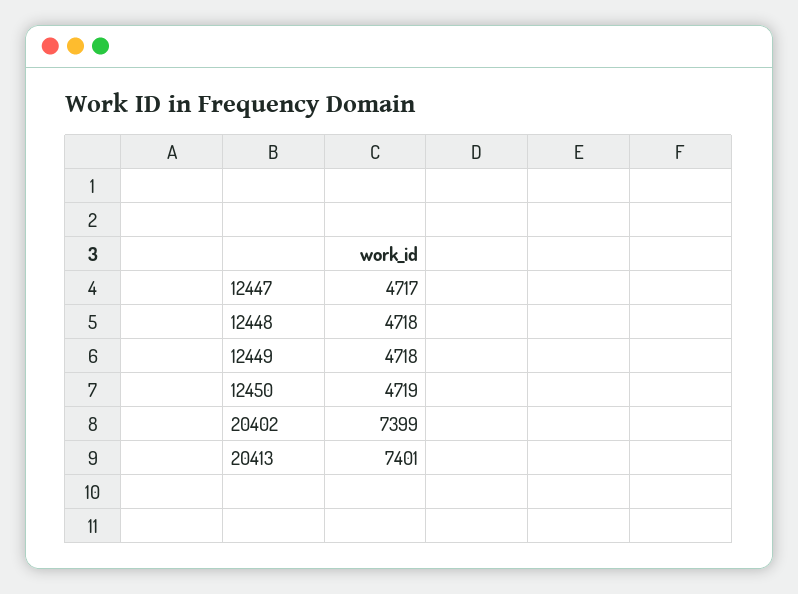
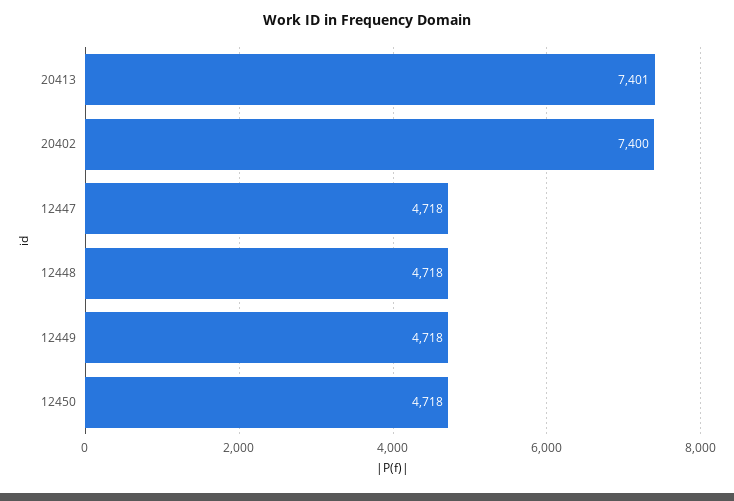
  {
-   "12447": 4717,
+   "12447": 4718,
    "12448": 4718,
    "12449": 4718,
-   "12450": 4719,
+   "12450": 4718,
-   "20402": 7399,
+   "20402": 7400,
    "20413": 7401
  }

